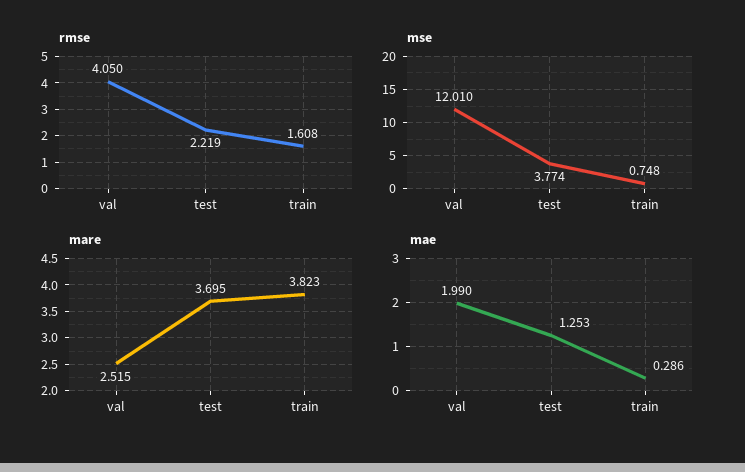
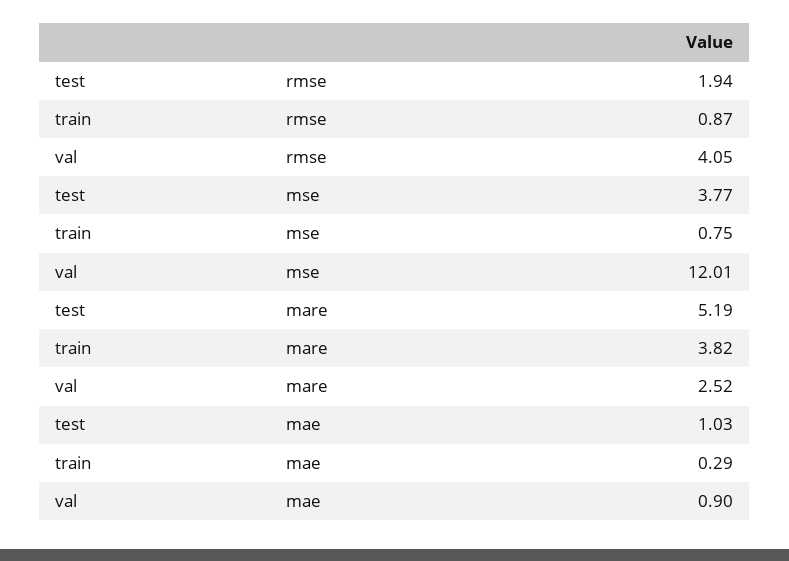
  {
    "rmse": {
      "val": 4.05,
-     "test": 2.219,
+     "test": 1.94,
-     "train": 1.608
+     "train": 0.87
    },
    "mse": {
      "val": 12.01,
      "test": 3.774,
      "train": 0.748
    },
    "mare": {
      "val": 2.515,
-     "test": 3.695,
+     "test": 5.19,
      "train": 3.823
    },
    "mae": {
-     "val": 1.99,
+     "val": 0.9,
-     "test": 1.253,
+     "test": 1.03,
      "train": 0.286
    }
  }

